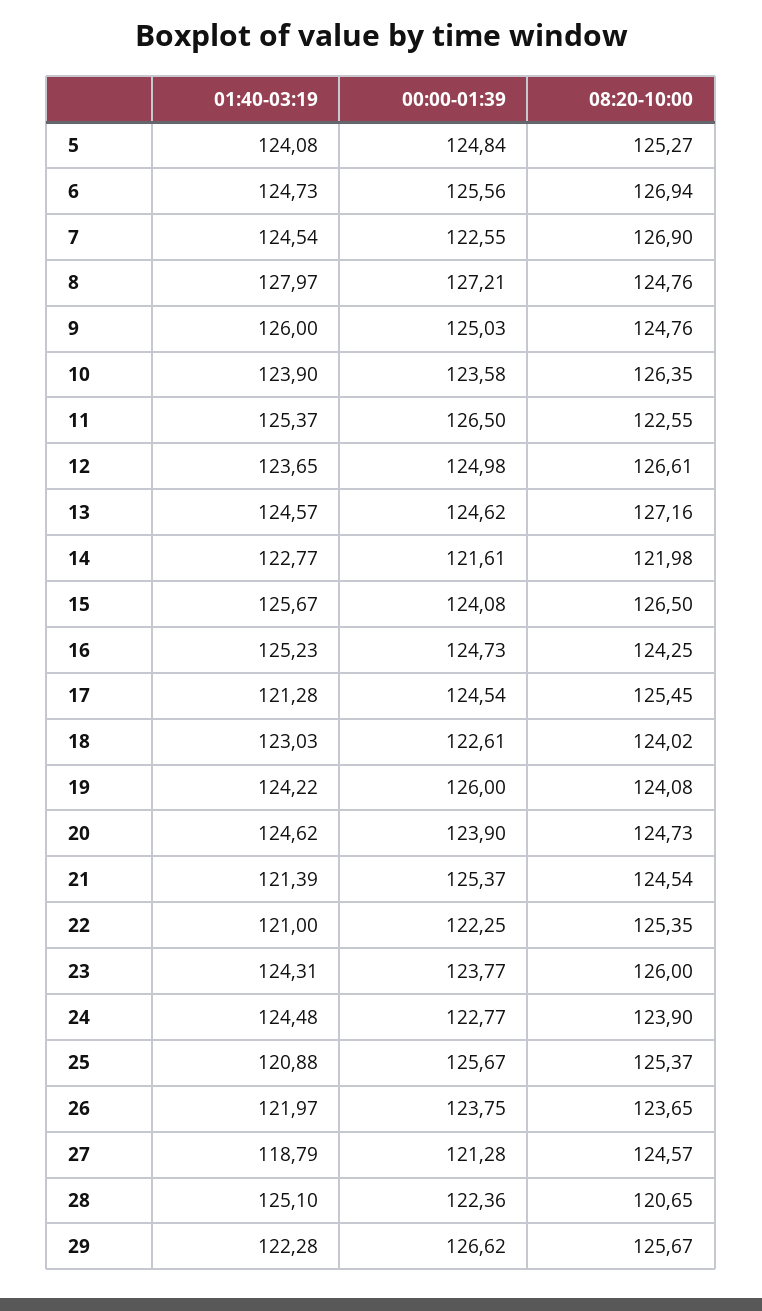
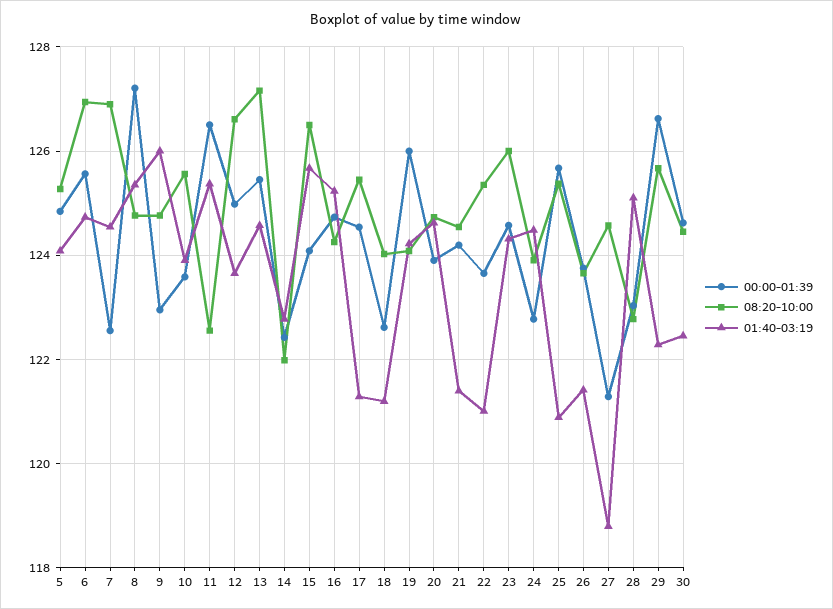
  {
    "01:40-03:19": {
      "5": 124.08,
      "6": 124.73,
      "7": 124.54,
-     "8": 127.97,
+     "8": 125.4,
      "9": 126,
      "10": 123.9,
      "11": 125.37,
      "12": 123.65,
      "13": 124.57,
      "14": 122.77,
      "15": 125.67,
      "16": 125.23,
      "17": 121.28,
-     "18": 123.03,
+     "18": 121.2,
      "19": 124.22,
      "20": 124.62,
      "21": 121.39,
      "22": 121,
      "23": 124.31,
      "24": 124.48,
      "25": 120.88,
-     "26": 121.97,
+     "26": 121.4,
      "27": 118.79,
      "28": 125.1,
-     "29": 122.28
+     "29": 122.28,
+     "30": 122.4
    },
    "00:00-01:39": {
      "5": 124.84,
      "6": 125.56,
      "7": 122.55,
      "8": 127.21,
-     "9": 125.03,
+     "9": 123,
      "10": 123.58,
      "11": 126.5,
      "12": 124.98,
-     "13": 124.62,
+     "13": 125.4,
-     "14": 121.61,
+     "14": 122.4,
      "15": 124.08,
      "16": 124.73,
      "17": 124.54,
      "18": 122.61,
      "19": 126,
      "20": 123.9,
-     "21": 125.37,
+     "21": 124.2,
-     "22": 122.25,
+     "22": 123.6,
-     "23": 123.77,
+     "23": 124.6,
      "24": 122.77,
      "25": 125.67,
      "26": 123.75,
      "27": 121.28,
-     "28": 122.36,
+     "28": 123,
-     "29": 126.62
+     "29": 126.62,
+     "30": 124.6
    },
    "08:20-10:00": {
      "5": 125.27,
      "6": 126.94,
      "7": 126.9,
      "8": 124.76,
      "9": 124.76,
-     "10": 126.35,
+     "10": 125.6,
      "11": 122.55,
      "12": 126.61,
      "13": 127.16,
      "14": 121.98,
      "15": 126.5,
      "16": 124.25,
      "17": 125.45,
      "18": 124.02,
      "19": 124.08,
      "20": 124.73,
      "21": 124.54,
      "22": 125.35,
      "23": 126,
      "24": 123.9,
      "25": 125.37,
      "26": 123.65,
      "27": 124.57,
-     "28": 120.65,
+     "28": 122.8,
-     "29": 125.67
+     "29": 125.67,
+     "30": 124.4
    }
  }

